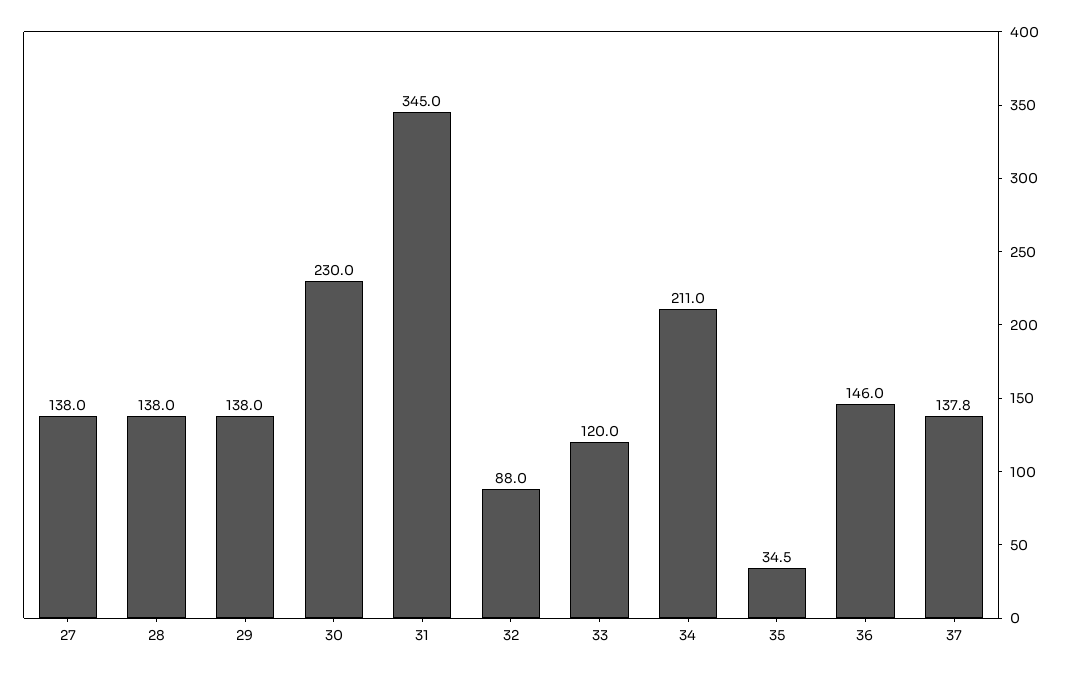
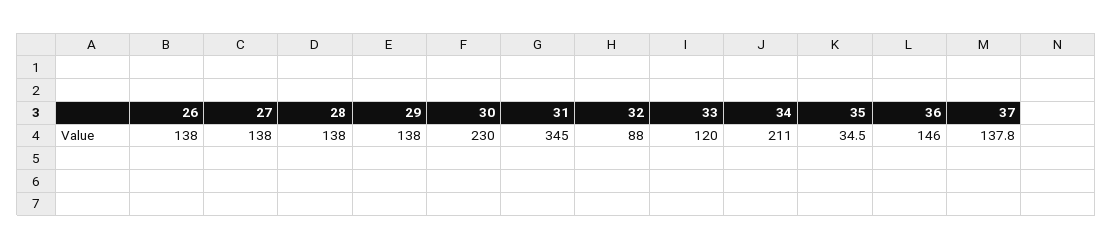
  {
    "27": 138,
    "28": 138,
    "29": 138,
    "30": 230,
    "31": 345,
    "32": 88,
    "33": 120,
    "34": 211,
    "35": 34.5,
    "36": 146,
-   "37": 137.8
+   "37": 137.8,
+   "26": 138
  }

